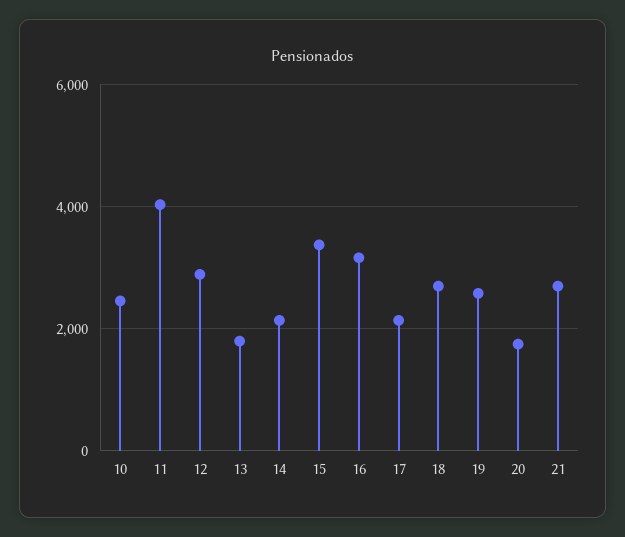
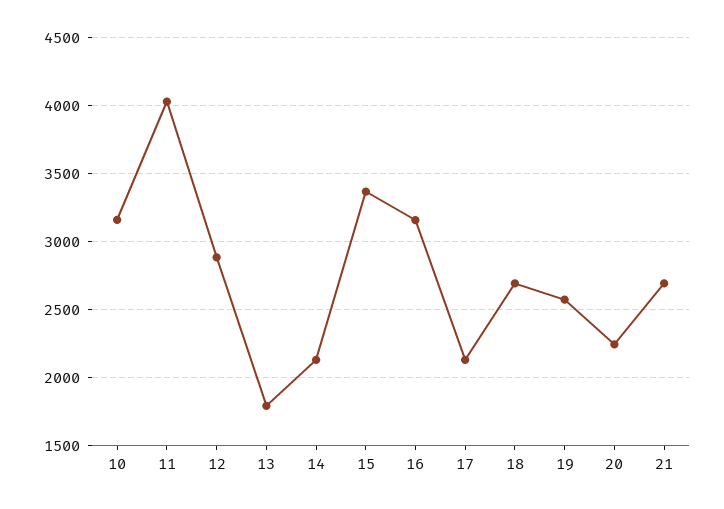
  {
-   "10": 2400,
+   "10": 3150,
    "11": 4050,
    "12": 2900,
    "13": 1800,
    "14": 2150,
    "15": 3350,
    "16": 3150,
    "17": 2150,
    "18": 2700,
    "19": 2600,
-   "20": 1800,
+   "20": 2250,
    "21": 2700
  }

